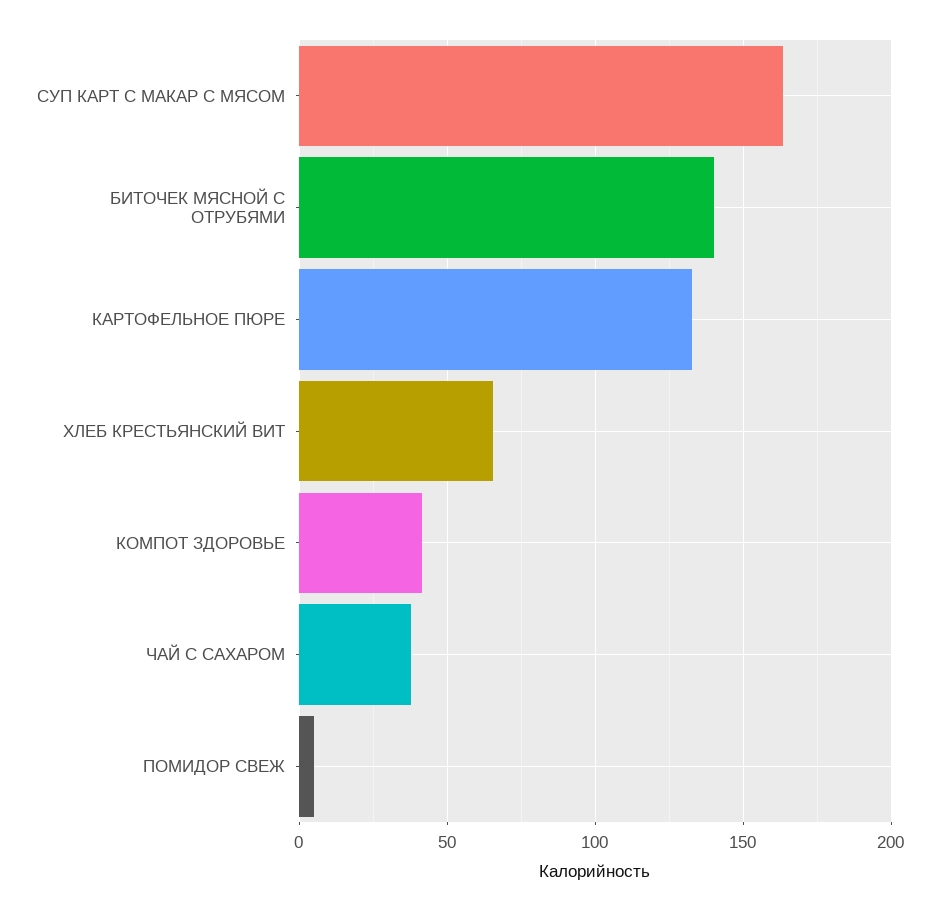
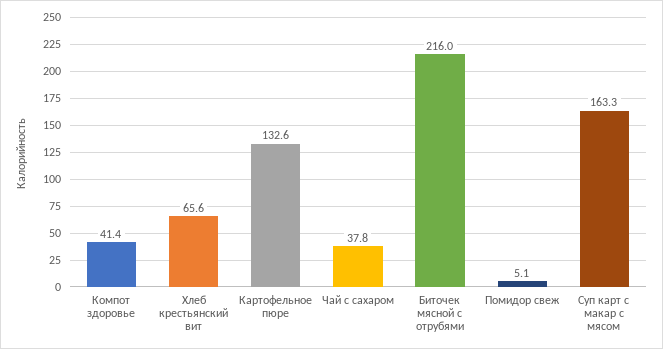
  {
    "СУП КАРТ С МАКАР С МЯСОМ": 163.3,
-   "БИТОЧЕК МЯСНОЙ С ОТРУБЯМИ": 140,
+   "БИТОЧЕК МЯСНОЙ С ОТРУБЯМИ": 216,
    "КАРТОФЕЛЬНОЕ ПЮРЕ": 132.6,
    "ХЛЕБ КРЕСТЬЯНСКИЙ ВИТ": 65.6,
    "КОМПОТ ЗДОРОВЬЕ": 41.4,
    "ЧАЙ С САХАРОМ": 37.8,
    "ПОМИДОР СВЕЖ": 5.1
  }

